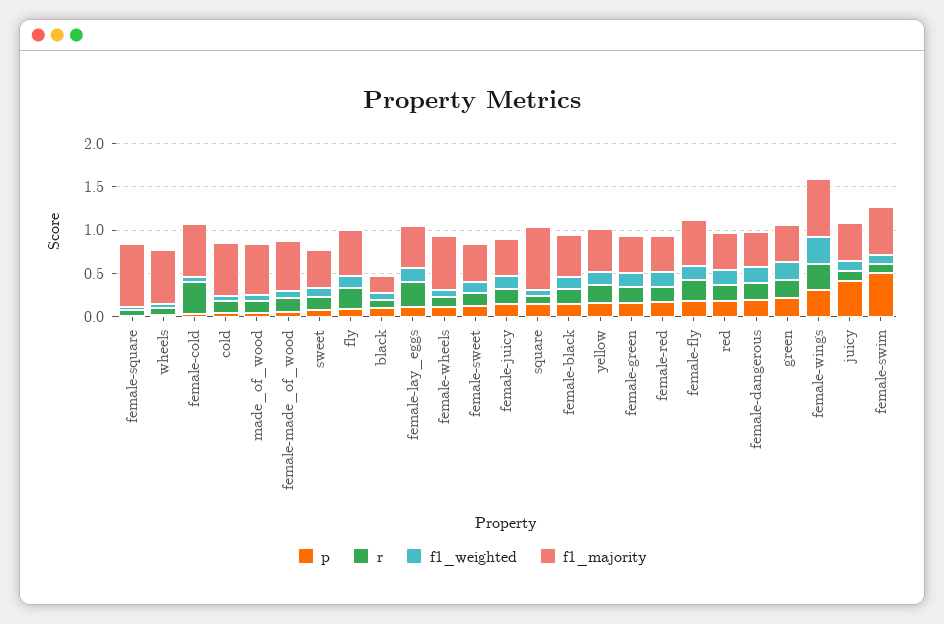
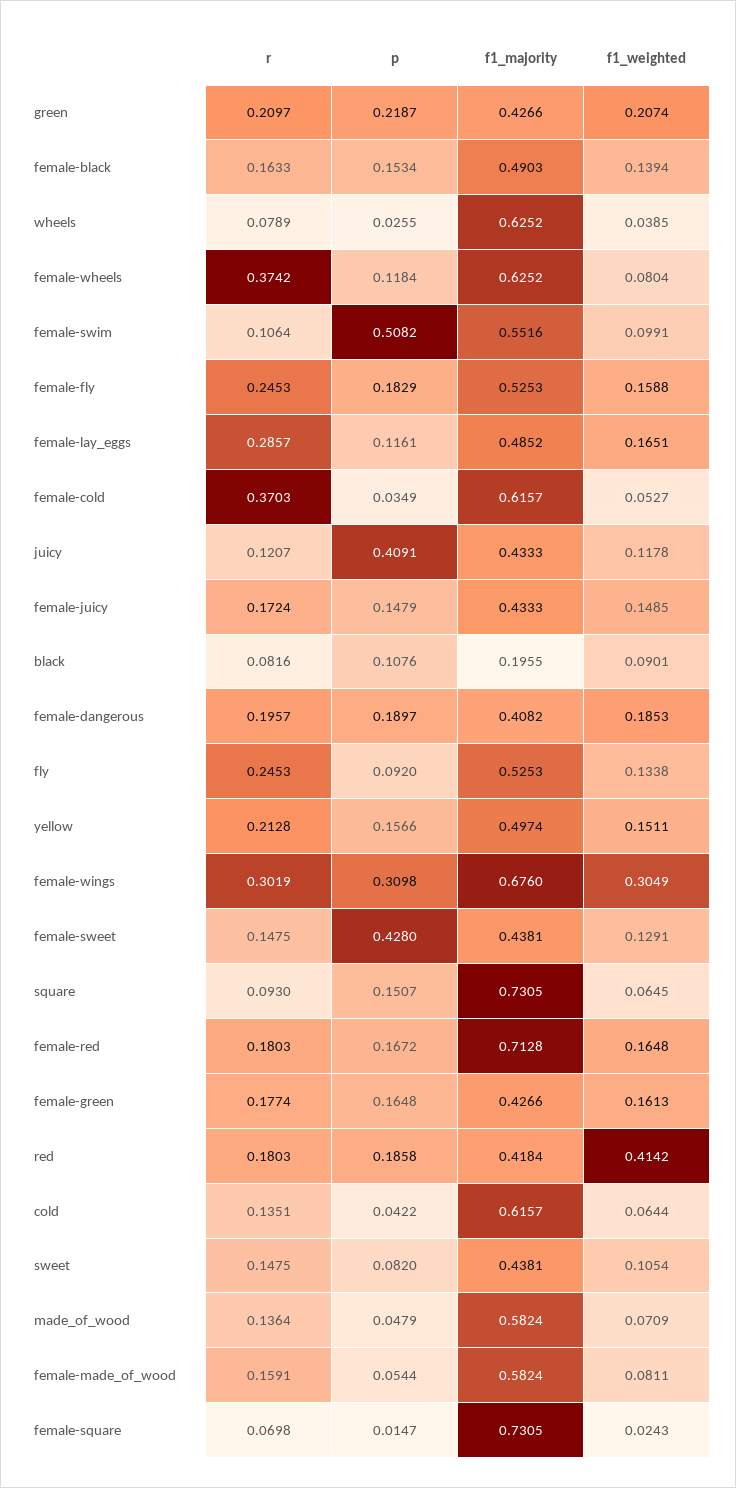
  {
    "p": {
      "female-square": 0.0147,
      "wheels": 0.0255,
      "female-cold": 0.0349,
      "cold": 0.0422,
      "made_of_wood": 0.0479,
      "female-made_of_wood": 0.0544,
      "sweet": 0.082,
      "fly": 0.092,
      "black": 0.1076,
      "female-lay_eggs": 0.1161,
      "female-wheels": 0.1184,
-     "female-sweet": 0.1,
+     "female-sweet": 0.428,
      "female-juicy": 0.1479,
      "square": 0.1507,
      "female-black": 0.1534,
      "yellow": 0.1566,
      "female-green": 0.1648,
      "female-red": 0.1672,
      "female-fly": 0.1829,
      "red": 0.1858,
      "female-dangerous": 0.1897,
      "green": 0.2187,
      "female-wings": 0.3098,
      "juicy": 0.4091,
      "female-swim": 0.5082
    },
    "r": {
      "female-square": 0.0698,
      "wheels": 0.0789,
      "female-cold": 0.3703,
      "cold": 0.1351,
      "made_of_wood": 0.1364,
      "female-made_of_wood": 0.1591,
      "sweet": 0.1475,
      "fly": 0.2453,
      "black": 0.0816,
      "female-lay_eggs": 0.2857,
-     "female-wheels": 0.1,
+     "female-wheels": 0.3742,
      "female-sweet": 0.1475,
      "female-juicy": 0.1724,
      "square": 0.093,
      "female-black": 0.1633,
      "yellow": 0.2128,
      "female-green": 0.1774,
      "female-red": 0.1803,
      "female-fly": 0.2453,
      "red": 0.1803,
      "female-dangerous": 0.1957,
      "green": 0.2097,
      "female-wings": 0.3019,
      "juicy": 0.1207,
      "female-swim": 0.1064
    },
    "f1_weighted": {
      "female-square": 0.0243,
      "wheels": 0.0385,
      "female-cold": 0.0527,
      "cold": 0.0644,
      "made_of_wood": 0.0709,
      "female-made_of_wood": 0.0811,
      "sweet": 0.1054,
      "fly": 0.1338,
      "black": 0.0901,
      "female-lay_eggs": 0.1651,
      "female-wheels": 0.0804,
      "female-sweet": 0.1291,
      "female-juicy": 0.1485,
      "square": 0.0645,
      "female-black": 0.1394,
      "yellow": 0.1511,
      "female-green": 0.1613,
      "female-red": 0.1648,
      "female-fly": 0.1588,
-     "red": 0.2,
+     "red": 0.4142,
      "female-dangerous": 0.1853,
      "green": 0.2074,
      "female-wings": 0.3049,
      "juicy": 0.1178,
      "female-swim": 0.0991
    },
    "f1_majority": {
      "female-square": 0.7305,
      "wheels": 0.6252,
      "female-cold": 0.6157,
      "cold": 0.6157,
      "made_of_wood": 0.5824,
      "female-made_of_wood": 0.5824,
      "sweet": 0.4381,
      "fly": 0.5253,
      "black": 0.1955,
      "female-lay_eggs": 0.4852,
      "female-wheels": 0.6252,
      "female-sweet": 0.4381,
      "female-juicy": 0.4333,
      "square": 0.7305,
      "female-black": 0.4903,
      "yellow": 0.4974,
      "female-green": 0.4266,
-     "female-red": 0.4,
+     "female-red": 0.7128,
      "female-fly": 0.5253,
      "red": 0.4184,
      "female-dangerous": 0.4082,
      "green": 0.4266,
      "female-wings": 0.676,
      "juicy": 0.4333,
      "female-swim": 0.5516
    }
  }

